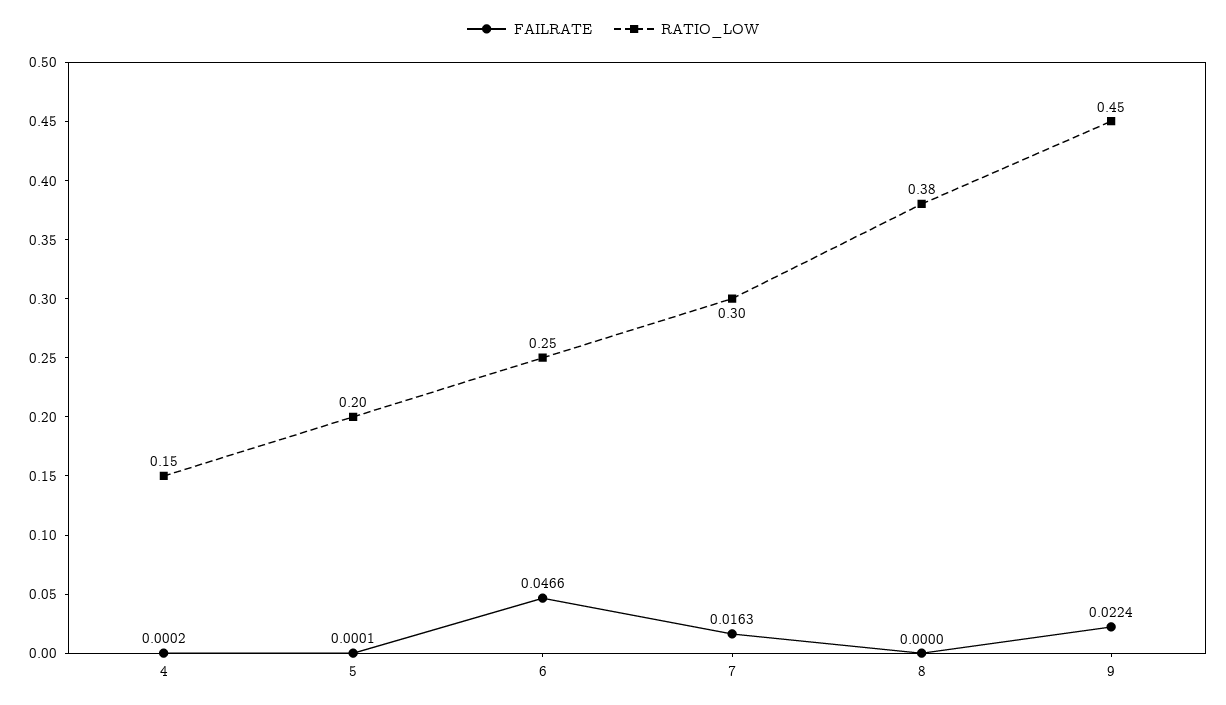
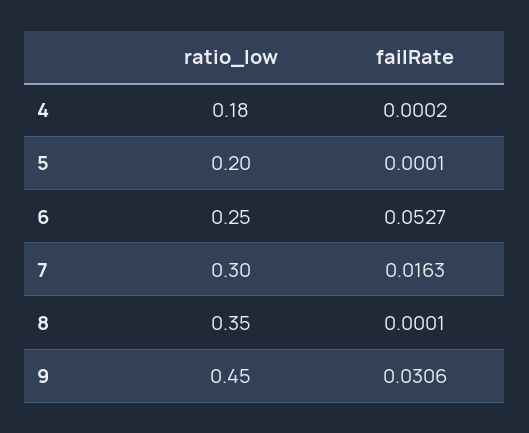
  {
    "FAILRATE": {
      "4": 0.0002,
      "5": 0.0001,
-     "6": 0.0466,
+     "6": 0.0527,
      "7": 0.0163,
-     "8": 0,
+     "8": 0.0001,
-     "9": 0.0224
+     "9": 0.0306
    },
    "RATIO_LOW": {
-     "4": 0.15,
+     "4": 0.18,
      "5": 0.2,
      "6": 0.25,
      "7": 0.3,
-     "8": 0.38,
+     "8": 0.35,
      "9": 0.45
    }
  }

